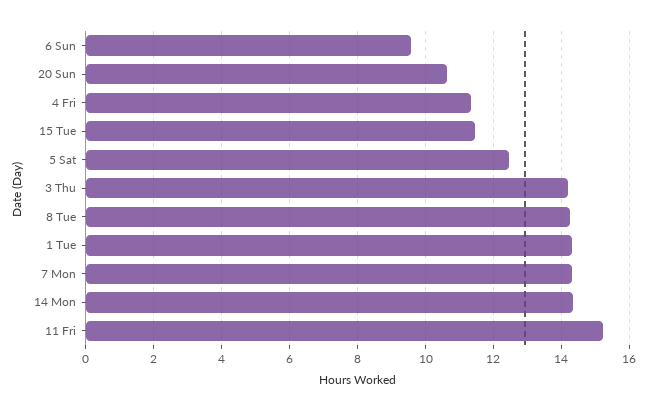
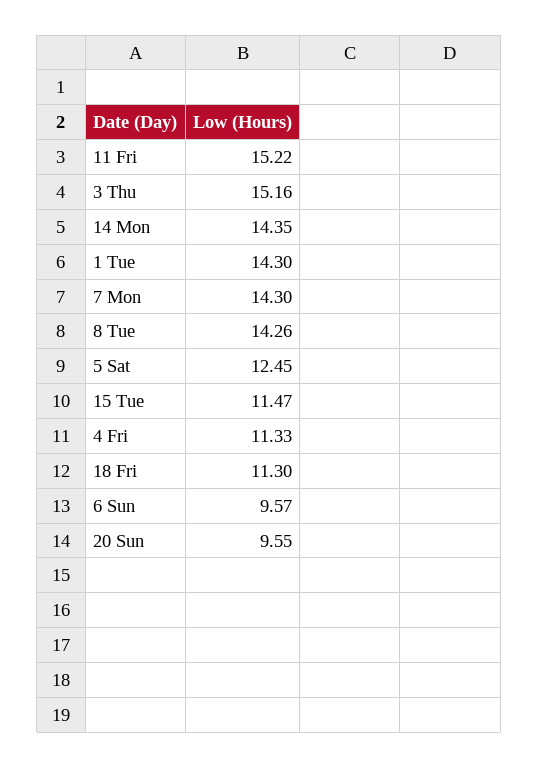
  {
    "6 Sun": 9.57,
-   "20 Sun": 10.6,
+   "20 Sun": 9.55,
    "4 Fri": 11.33,
    "15 Tue": 11.47,
    "5 Sat": 12.45,
-   "3 Thu": 14.2,
+   "3 Thu": 15.16,
    "8 Tue": 14.26,
    "1 Tue": 14.3,
    "7 Mon": 14.3,
    "14 Mon": 14.35,
-   "11 Fri": 15.22
+   "11 Fri": 15.22,
+   "18 Fri": 11.3
  }

